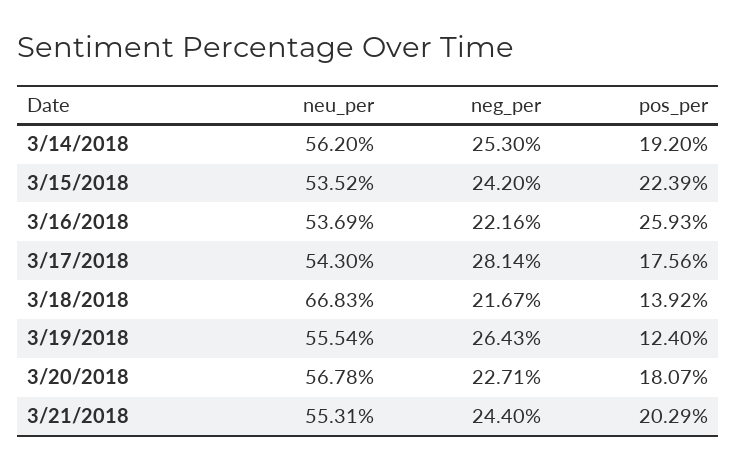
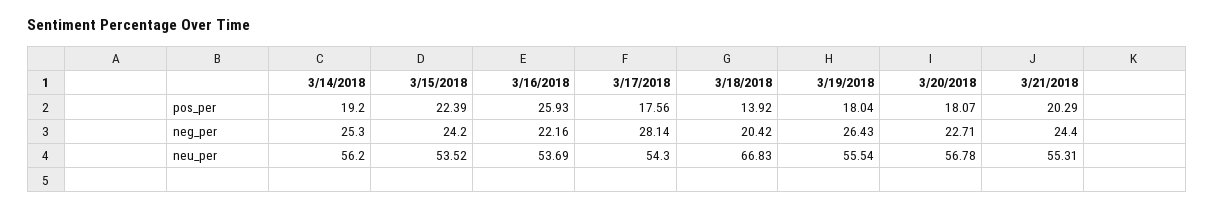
  {
    "neu_per": {
      "3/14/2018": 56.2,
      "3/15/2018": 53.52,
      "3/16/2018": 53.69,
      "3/17/2018": 54.3,
      "3/18/2018": 66.83,
      "3/19/2018": 55.54,
      "3/20/2018": 56.78,
      "3/21/2018": 55.31
    },
    "neg_per": {
      "3/14/2018": 25.3,
      "3/15/2018": 24.2,
      "3/16/2018": 22.16,
      "3/17/2018": 28.14,
-     "3/18/2018": 21.67,
+     "3/18/2018": 20.42,
      "3/19/2018": 26.43,
      "3/20/2018": 22.71,
      "3/21/2018": 24.4
    },
    "pos_per": {
      "3/14/2018": 19.2,
      "3/15/2018": 22.39,
      "3/16/2018": 25.93,
      "3/17/2018": 17.56,
      "3/18/2018": 13.92,
-     "3/19/2018": 12.4,
+     "3/19/2018": 18.04,
      "3/20/2018": 18.07,
      "3/21/2018": 20.29
    }
  }

